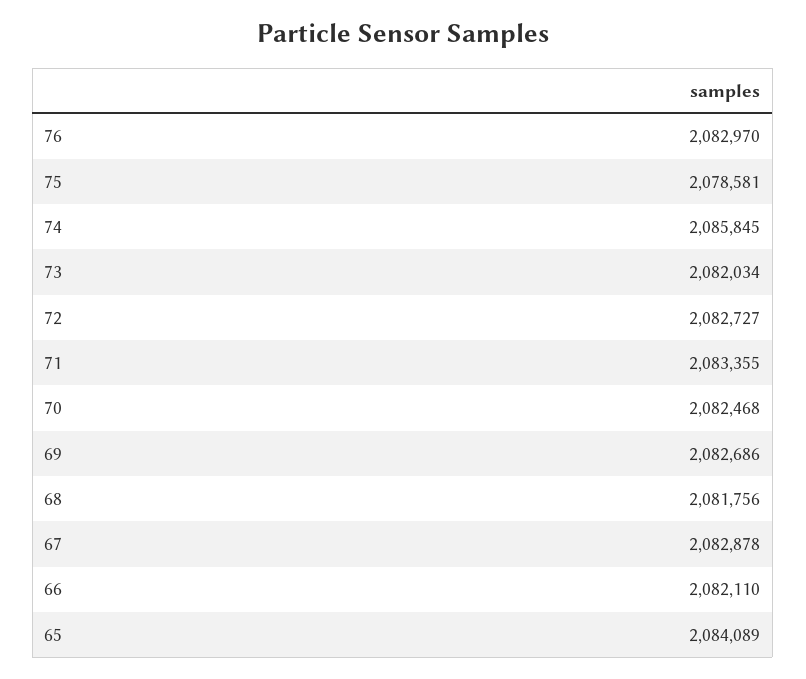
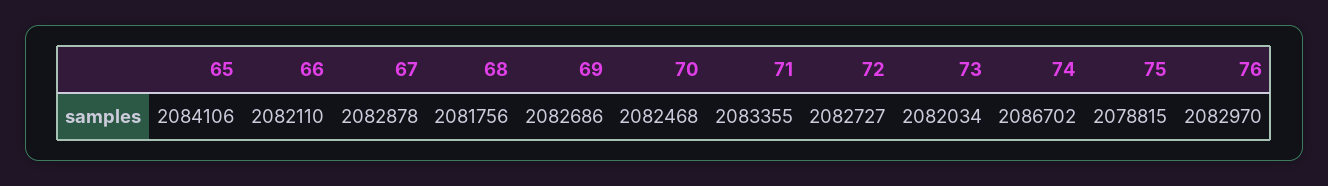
  {
    "76": 2082970,
-   "75": 2078581,
+   "75": 2078815,
-   "74": 2085845,
+   "74": 2086702,
    "73": 2082034,
    "72": 2082727,
    "71": 2083355,
    "70": 2082468,
    "69": 2082686,
    "68": 2081756,
    "67": 2082878,
    "66": 2082110,
-   "65": 2084089
+   "65": 2084106
  }

